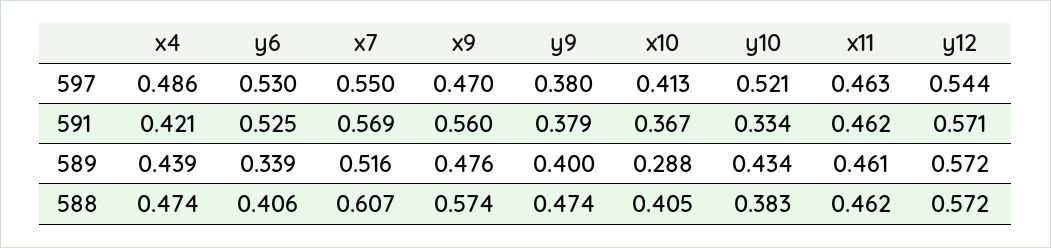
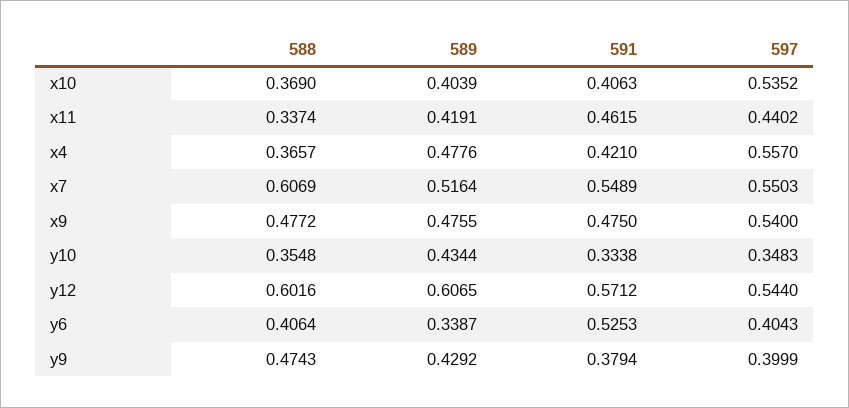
  {
    "x4": {
-     "597": 0.486,
+     "597": 0.557,
      "591": 0.421,
-     "589": 0.439,
+     "589": 0.4776,
-     "588": 0.474
+     "588": 0.3657
    },
    "y6": {
-     "597": 0.53,
+     "597": 0.4043,
      "591": 0.5253,
      "589": 0.3387,
      "588": 0.4064
    },
    "x7": {
      "597": 0.5503,
-     "591": 0.569,
+     "591": 0.5489,
      "589": 0.5164,
      "588": 0.6069
    },
    "x9": {
-     "597": 0.47,
+     "597": 0.54,
-     "591": 0.56,
+     "591": 0.475,
      "589": 0.4755,
-     "588": 0.574
+     "588": 0.4772
    },
    "y9": {
-     "597": 0.38,
+     "597": 0.3999,
      "591": 0.3794,
-     "589": 0.4,
+     "589": 0.4292,
      "588": 0.4743
    },
    "x10": {
-     "597": 0.413,
+     "597": 0.5352,
-     "591": 0.367,
+     "591": 0.4063,
-     "589": 0.288,
+     "589": 0.4039,
-     "588": 0.405
+     "588": 0.369
    },
    "y10": {
-     "597": 0.521,
+     "597": 0.3483,
      "591": 0.3338,
      "589": 0.4344,
-     "588": 0.383
+     "588": 0.3548
    },
    "x11": {
-     "597": 0.463,
+     "597": 0.4402,
      "591": 0.4615,
-     "589": 0.461,
+     "589": 0.4191,
-     "588": 0.462
+     "588": 0.3374
    },
    "y12": {
      "597": 0.544,
      "591": 0.5712,
-     "589": 0.572,
+     "589": 0.6065,
-     "588": 0.572
+     "588": 0.6016
    }
  }

